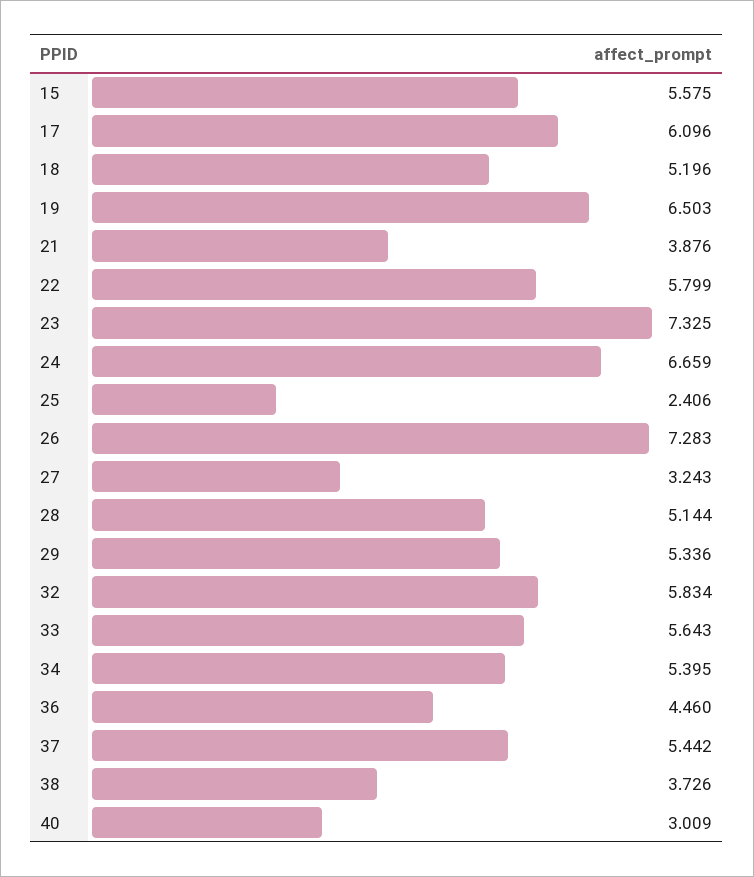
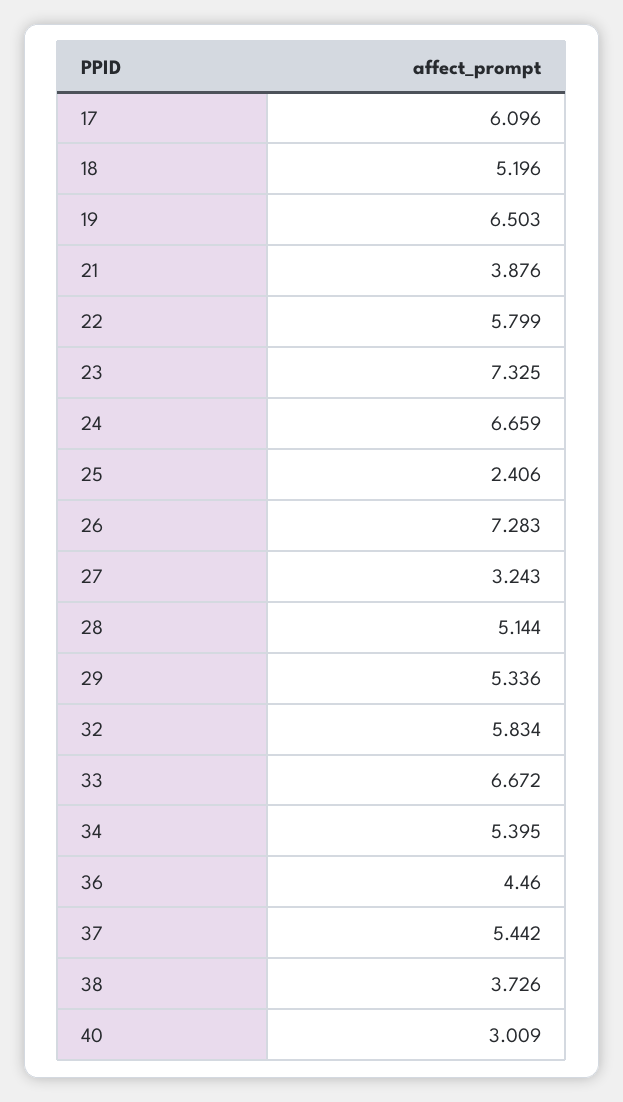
  {
-   "15": 5.575,
    "17": 6.096,
    "18": 5.196,
    "19": 6.503,
    "21": 3.876,
    "22": 5.799,
    "23": 7.325,
    "24": 6.659,
    "25": 2.406,
    "26": 7.283,
    "27": 3.243,
    "28": 5.144,
    "29": 5.336,
    "32": 5.834,
-   "33": 5.643,
+   "33": 6.672,
    "34": 5.395,
    "36": 4.46,
    "37": 5.442,
    "38": 3.726,
    "40": 3.009
  }

